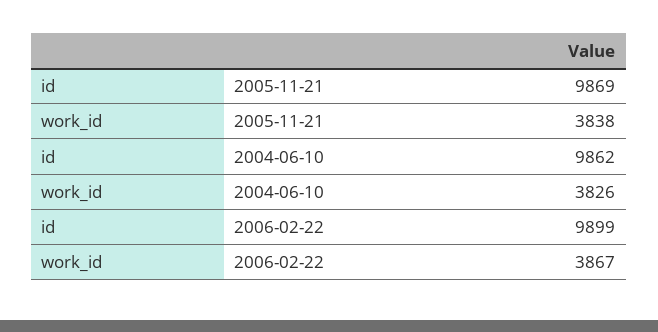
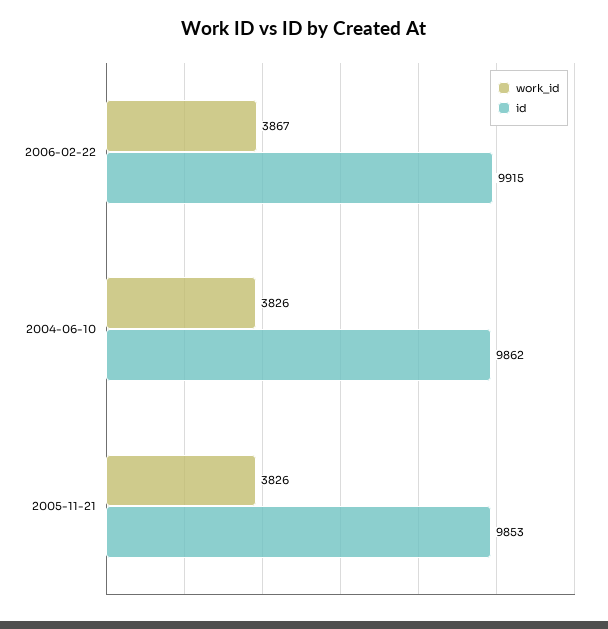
  {
    "id": {
-     "2005-11-21": 9869,
+     "2005-11-21": 9853,
      "2004-06-10": 9862,
-     "2006-02-22": 9899
+     "2006-02-22": 9915
    },
    "work_id": {
-     "2005-11-21": 3838,
+     "2005-11-21": 3826,
      "2004-06-10": 3826,
      "2006-02-22": 3867
    }
  }

